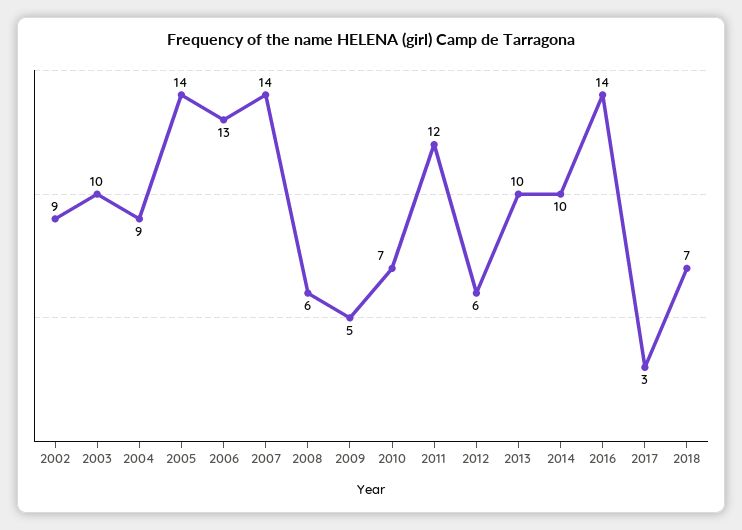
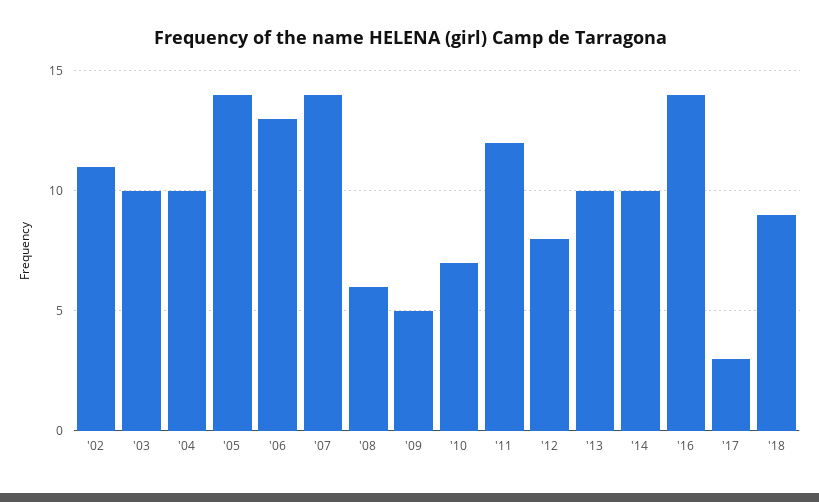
  {
-   "2002": 9,
+   "2002": 11,
    "2003": 10,
-   "2004": 9,
+   "2004": 10,
    "2005": 14,
    "2006": 13,
    "2007": 14,
    "2008": 6,
    "2009": 5,
    "2010": 7,
    "2011": 12,
-   "2012": 6,
+   "2012": 8,
    "2013": 10,
    "2014": 10,
    "2016": 14,
    "2017": 3,
-   "2018": 7
+   "2018": 9
  }

